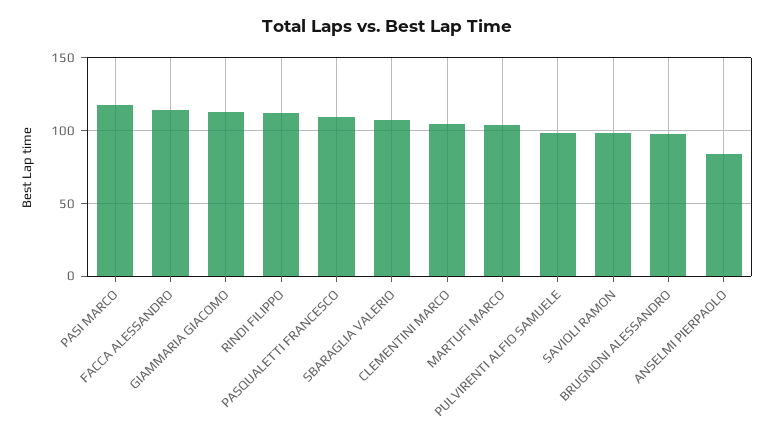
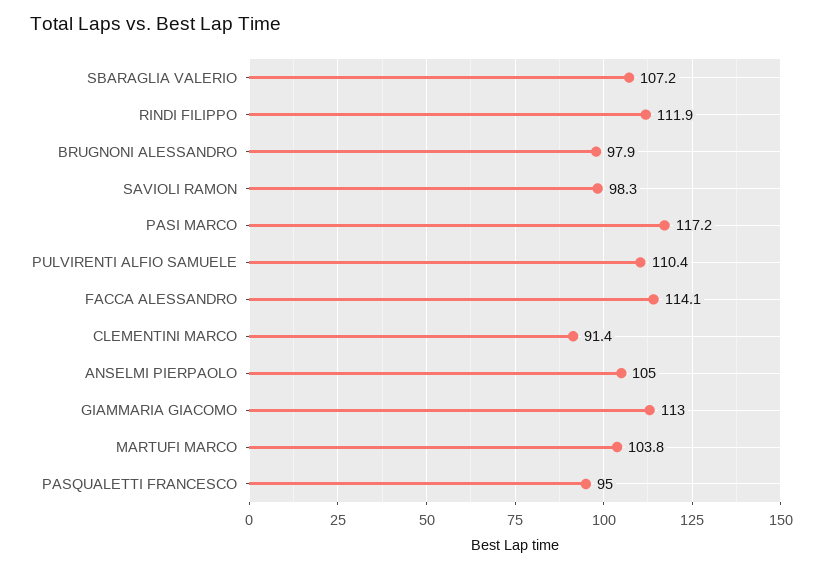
  {
    "PASI MARCO": 117.2,
    "FACCA ALESSANDRO": 114.1,
    "GIAMMARIA GIACOMO": 113,
    "RINDI FILIPPO": 111.9,
-   "PASQUALETTI FRANCESCO": 110,
+   "PASQUALETTI FRANCESCO": 95,
    "SBARAGLIA VALERIO": 107.2,
-   "CLEMENTINI MARCO": 105,
+   "CLEMENTINI MARCO": 91.4,
    "MARTUFI MARCO": 103.8,
-   "PULVIRENTI ALFIO SAMUELE": 100,
+   "PULVIRENTI ALFIO SAMUELE": 110.4,
    "SAVIOLI RAMON": 98.3,
    "BRUGNONI ALESSANDRO": 97.9,
-   "ANSELMI PIERPAOLO": 85
+   "ANSELMI PIERPAOLO": 105
  }

